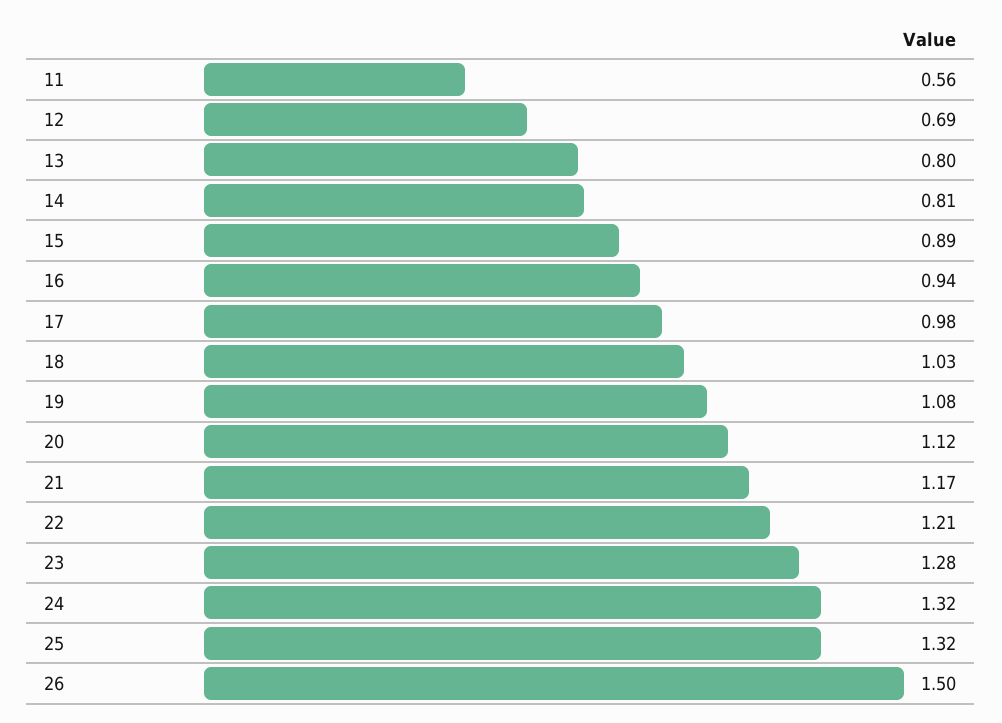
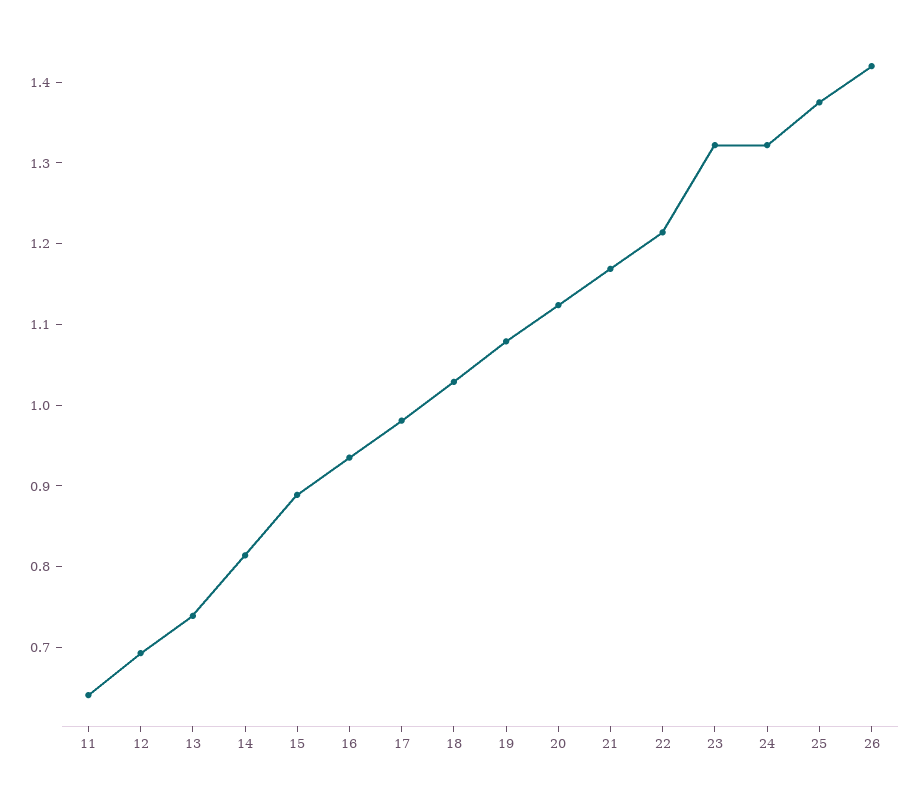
  {
-   "11": 0.56,
+   "11": 0.64,
    "12": 0.69,
-   "13": 0.8,
+   "13": 0.74,
    "14": 0.81,
    "15": 0.89,
    "16": 0.94,
    "17": 0.98,
    "18": 1.03,
    "19": 1.08,
    "20": 1.12,
    "21": 1.17,
    "22": 1.21,
-   "23": 1.28,
+   "23": 1.32,
    "24": 1.32,
-   "25": 1.32,
+   "25": 1.38,
-   "26": 1.5
+   "26": 1.42
  }

